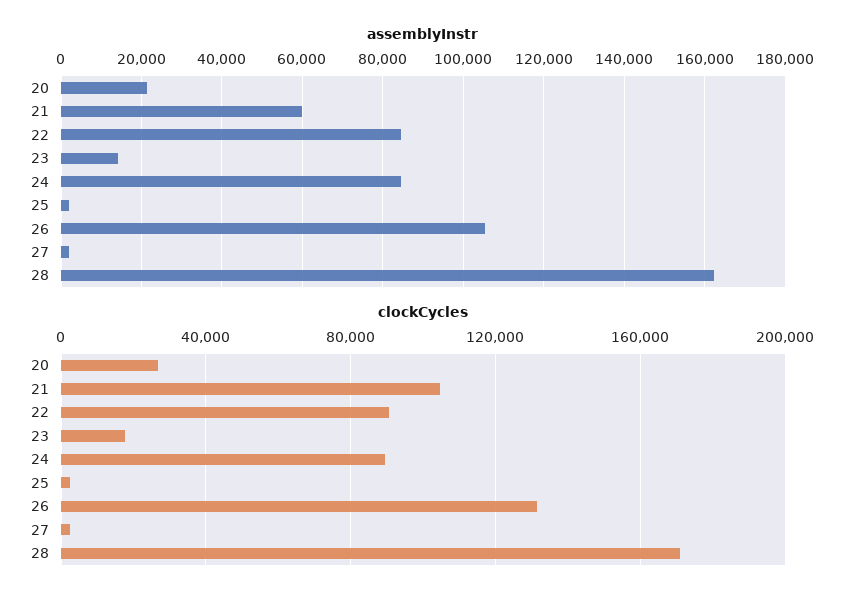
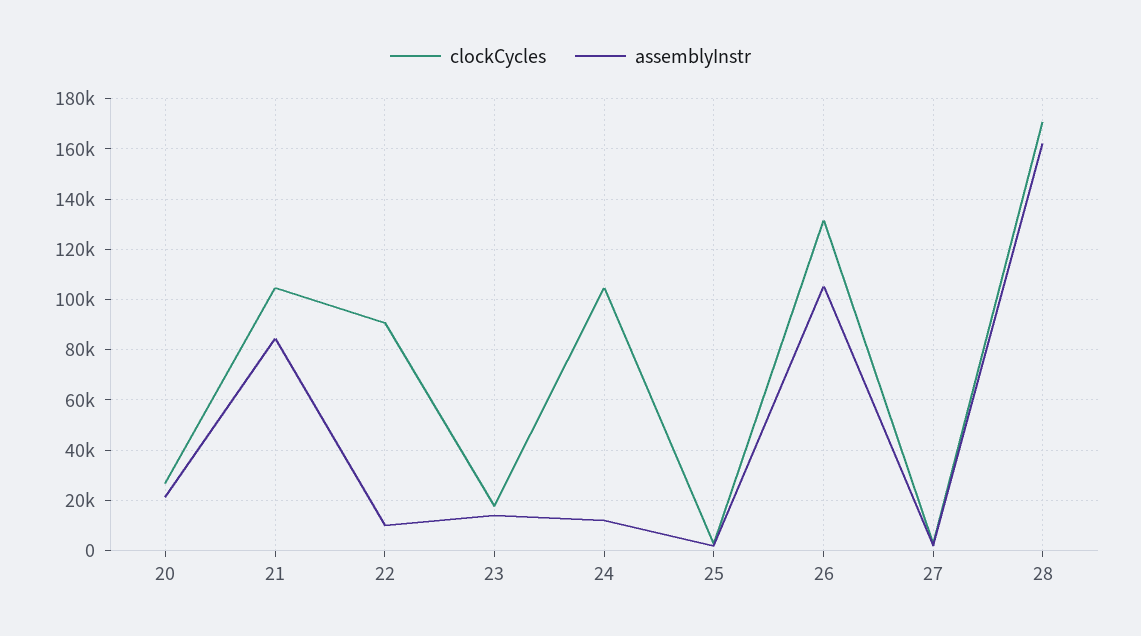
  {
    "assemblyInstr": {
      "20": 22000,
-     "21": 60000,
+     "21": 85000,
-     "22": 84000,
+     "22": 10000,
      "23": 14000,
-     "24": 84000,
+     "24": 12500,
      "25": 2000,
      "26": 106000,
      "27": 2000,
      "28": 162000
    },
    "clockCycles": {
      "20": 27500,
      "21": 105000,
      "22": 90000,
      "23": 17500,
-     "24": 90000,
+     "24": 105000,
      "25": 2500,
      "26": 132500,
      "27": 2500,
      "28": 170000
    }
  }

